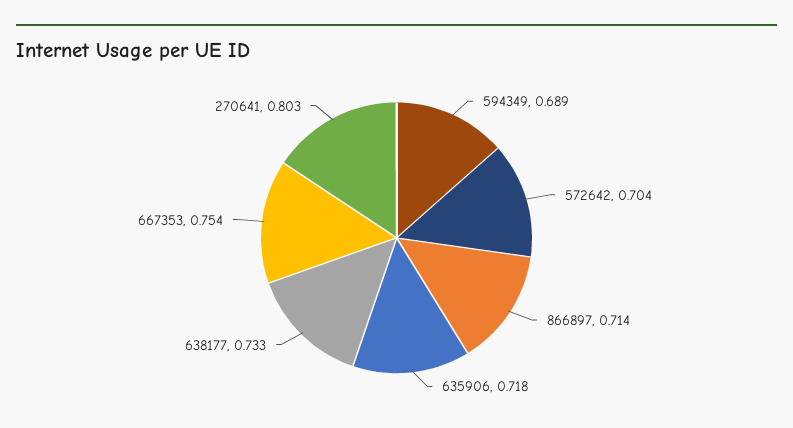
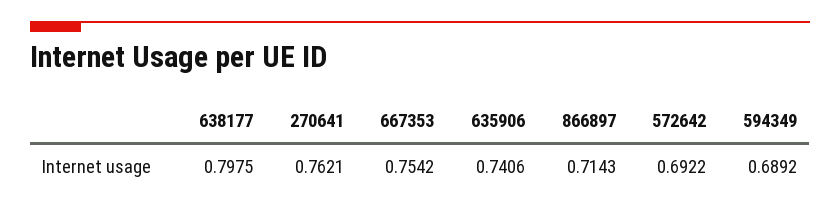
  {
    "594349": 0.6892,
-   "572642": 0.704,
+   "572642": 0.6922,
    "866897": 0.7143,
-   "635906": 0.718,
+   "635906": 0.7406,
-   "638177": 0.733,
+   "638177": 0.7975,
    "667353": 0.7542,
-   "270641": 0.803
+   "270641": 0.7621
  }

